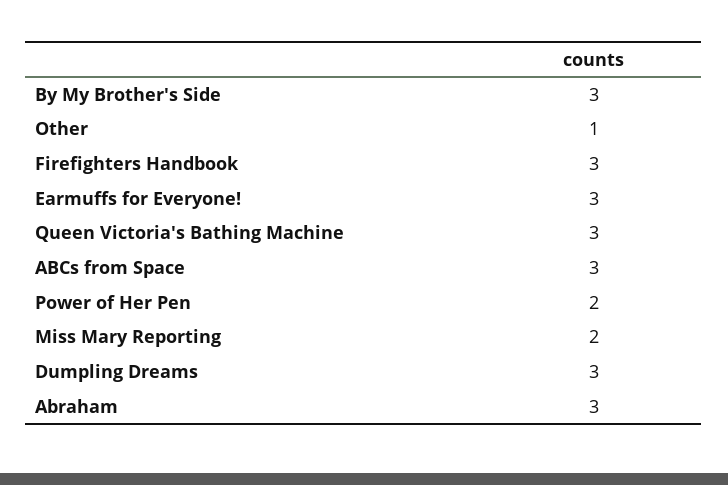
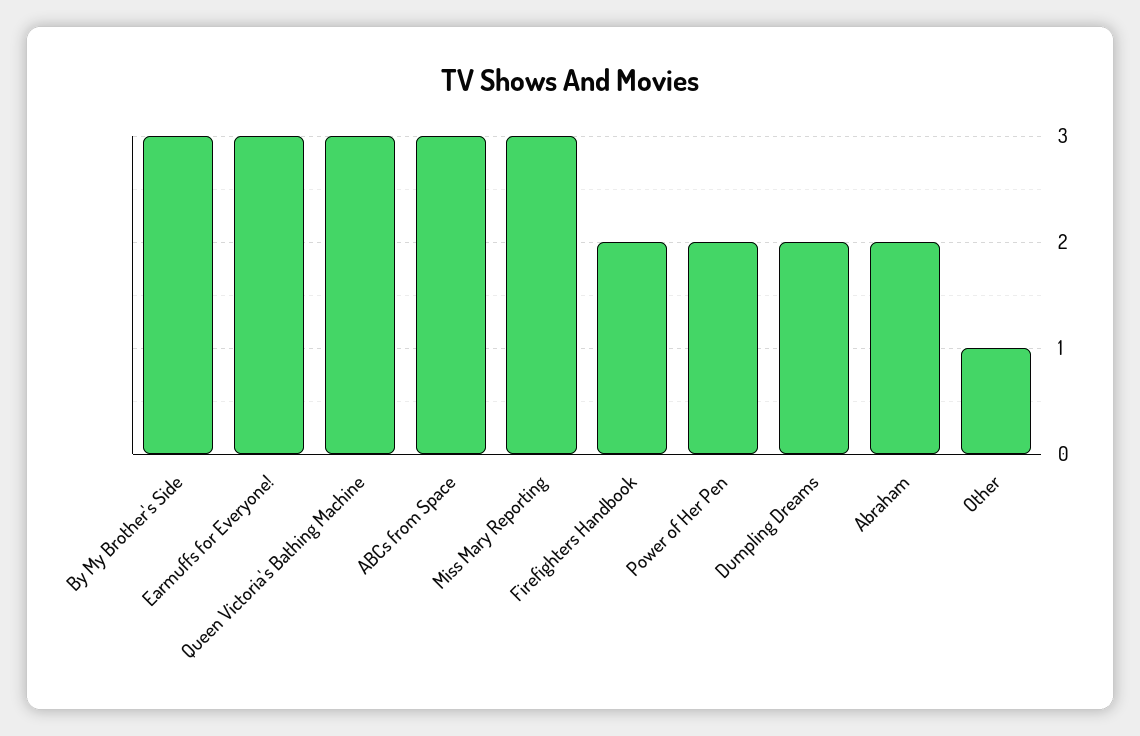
  {
    "By My Brother's Side": 3,
    "Other": 1,
-   "Firefighters Handbook": 3,
+   "Firefighters Handbook": 2,
    "Earmuffs for Everyone!": 3,
    "Queen Victoria's Bathing Machine": 3,
    "ABCs from Space": 3,
    "Power of Her Pen": 2,
-   "Miss Mary Reporting": 2,
+   "Miss Mary Reporting": 3,
-   "Dumpling Dreams": 3,
+   "Dumpling Dreams": 2,
-   "Abraham": 3
+   "Abraham": 2
  }

